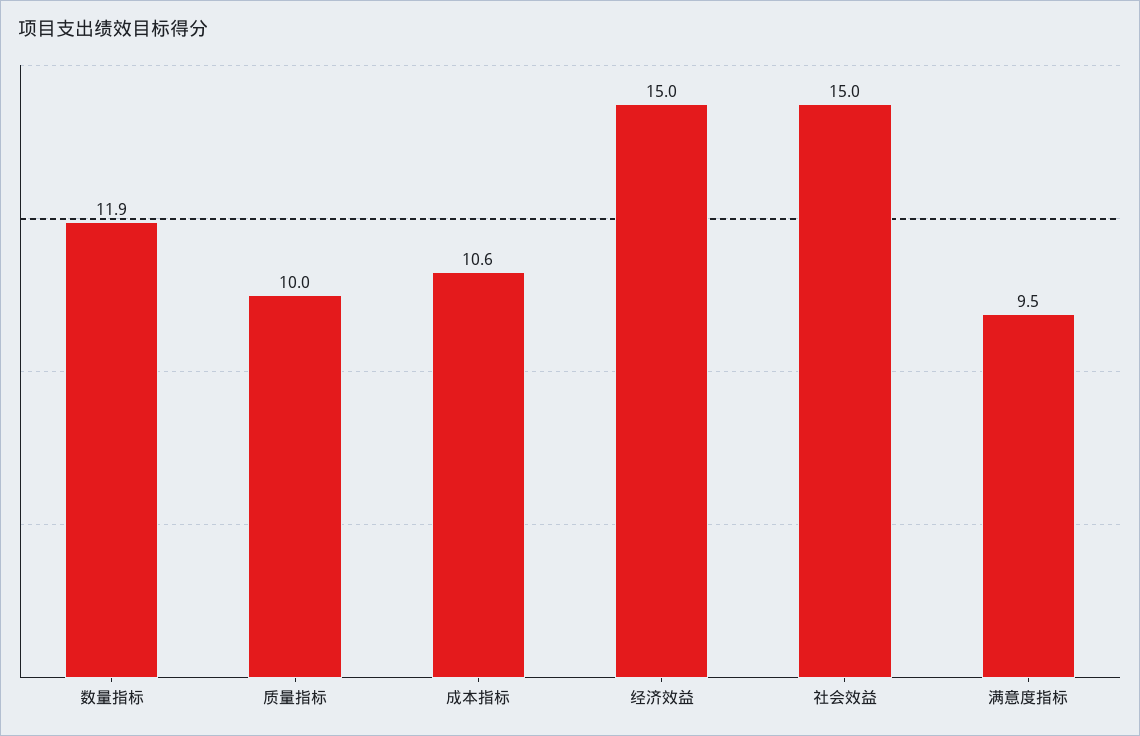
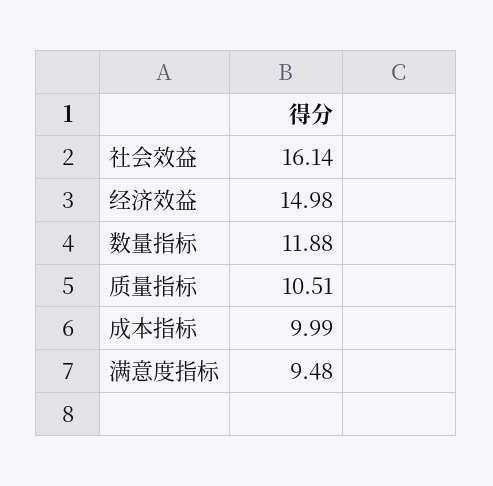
  {
    "数量指标": 11.88,
-   "质量指标": 10,
+   "质量指标": 10.51,
-   "成本指标": 10.6,
+   "成本指标": 9.99,
    "经济效益": 14.98,
-   "社会效益": 15,
+   "社会效益": 16.14,
    "满意度指标": 9.48
  }

